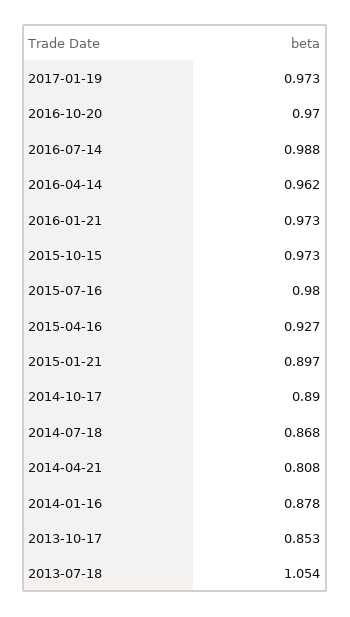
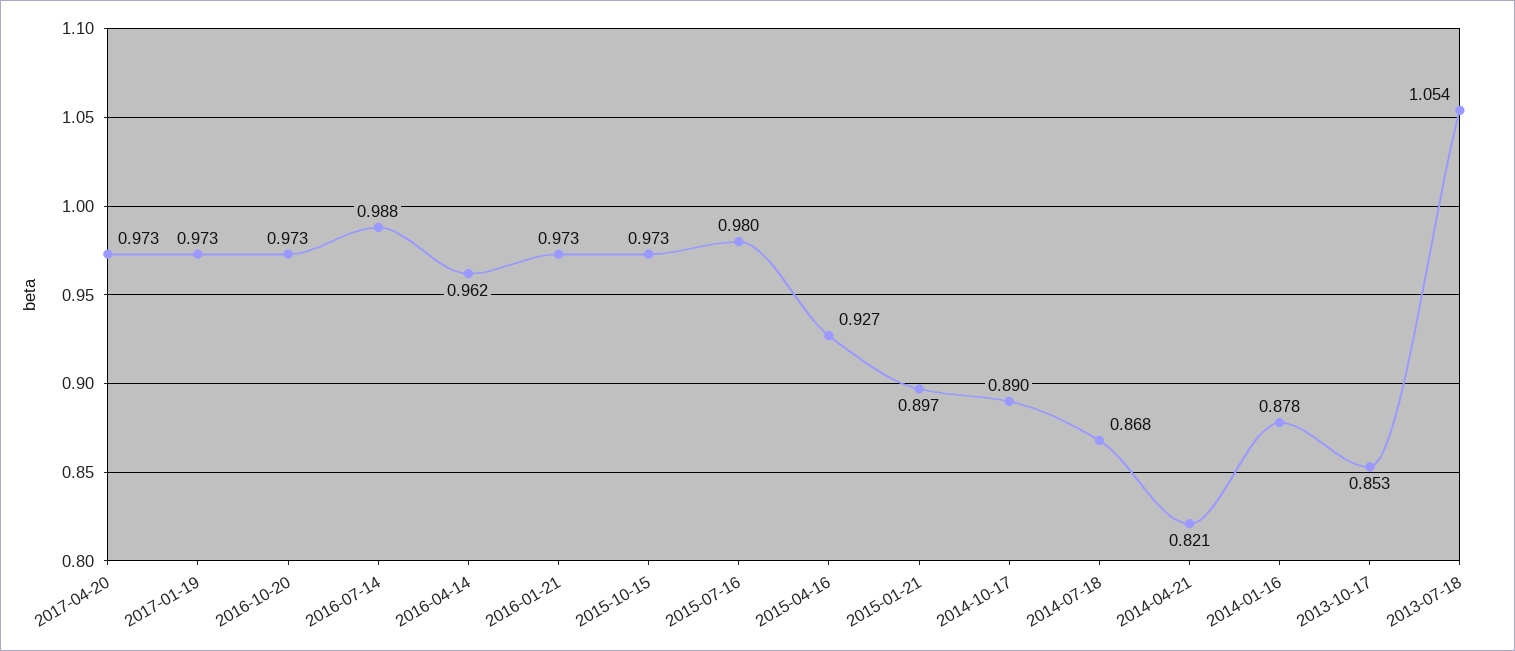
  {
    "2017-01-19": 0.973,
-   "2016-10-20": 0.97,
+   "2016-10-20": 0.973,
    "2016-07-14": 0.988,
    "2016-04-14": 0.962,
    "2016-01-21": 0.973,
    "2015-10-15": 0.973,
    "2015-07-16": 0.98,
    "2015-04-16": 0.927,
    "2015-01-21": 0.897,
    "2014-10-17": 0.89,
    "2014-07-18": 0.868,
-   "2014-04-21": 0.808,
+   "2014-04-21": 0.821,
    "2014-01-16": 0.878,
    "2013-10-17": 0.853,
-   "2013-07-18": 1.054
+   "2013-07-18": 1.054,
+   "2017-04-20": 0.973
  }

